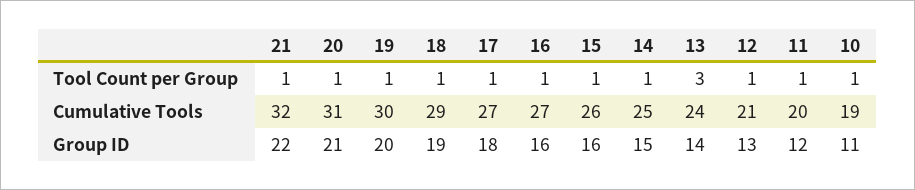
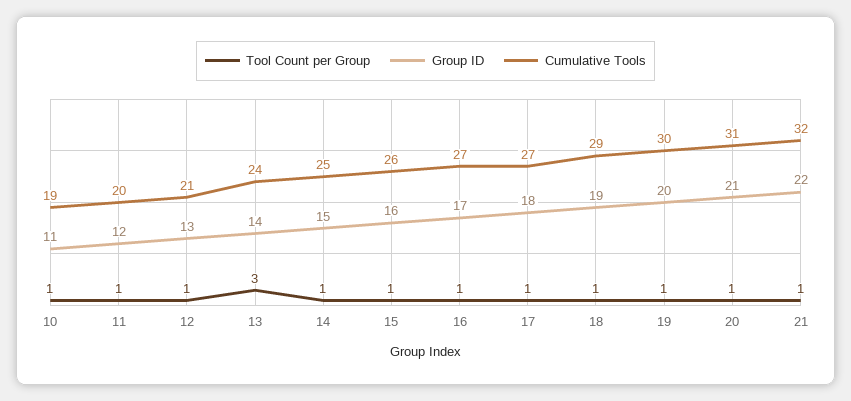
  {
    "Tool Count per Group": {
      "21": 1,
      "20": 1,
      "19": 1,
      "18": 1,
      "17": 1,
      "16": 1,
      "15": 1,
      "14": 1,
      "13": 3,
      "12": 1,
      "11": 1,
      "10": 1
    },
    "Cumulative Tools": {
      "21": 32,
      "20": 31,
      "19": 30,
      "18": 29,
      "17": 27,
      "16": 27,
      "15": 26,
      "14": 25,
      "13": 24,
      "12": 21,
      "11": 20,
      "10": 19
    },
    "Group ID": {
      "21": 22,
      "20": 21,
      "19": 20,
      "18": 19,
      "17": 18,
-     "16": 16,
+     "16": 17,
      "15": 16,
      "14": 15,
      "13": 14,
      "12": 13,
      "11": 12,
      "10": 11
    }
  }

